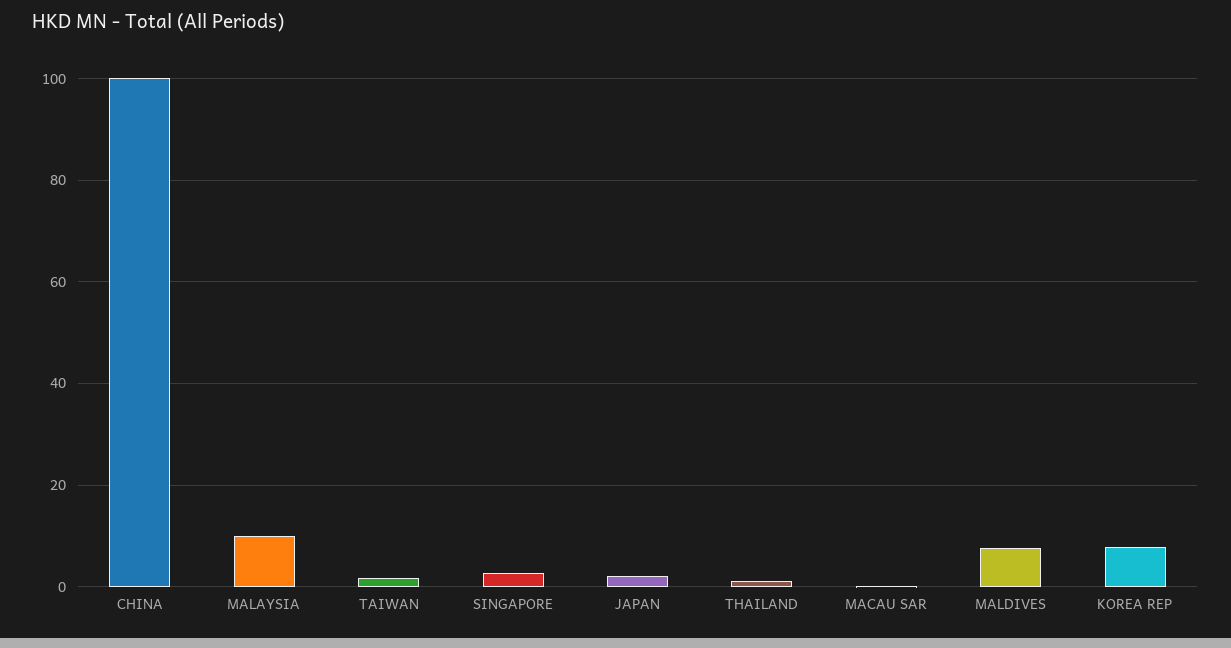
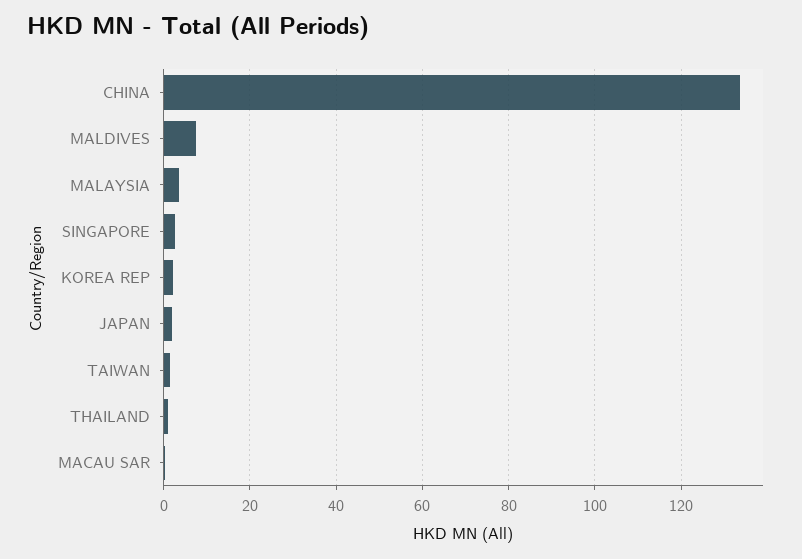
  {
-   "CHINA": 100,
+   "CHINA": 134,
-   "MALAYSIA": 10,
+   "MALAYSIA": 4,
    "TAIWAN": 2,
    "SINGAPORE": 2,
    "JAPAN": 2,
    "THAILAND": 2,
    "MACAU SAR": 0,
    "MALDIVES": 8,
-   "KOREA REP": 8
+   "KOREA REP": 2
  }

